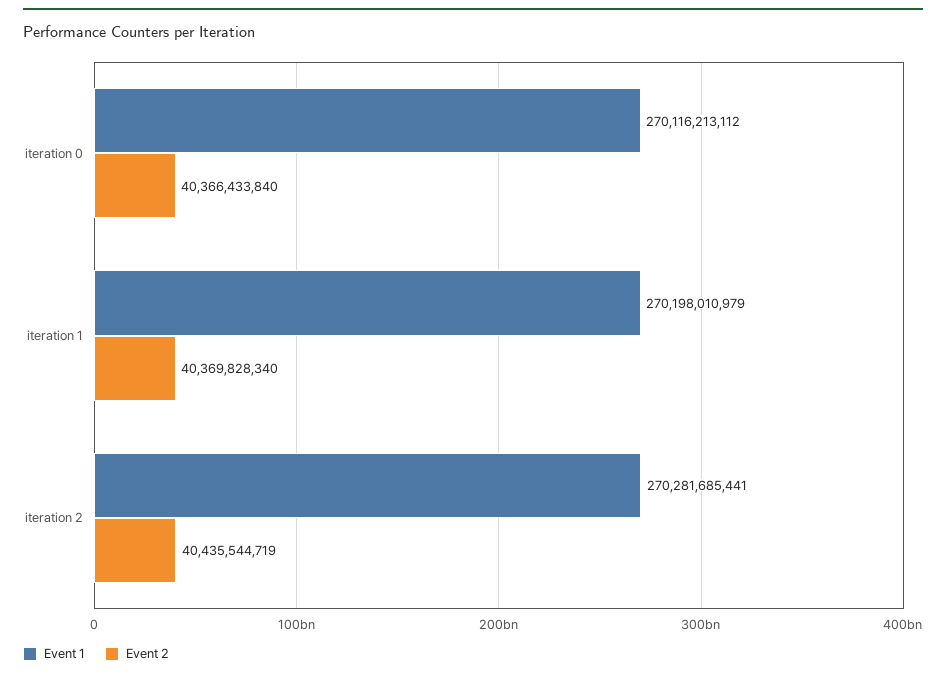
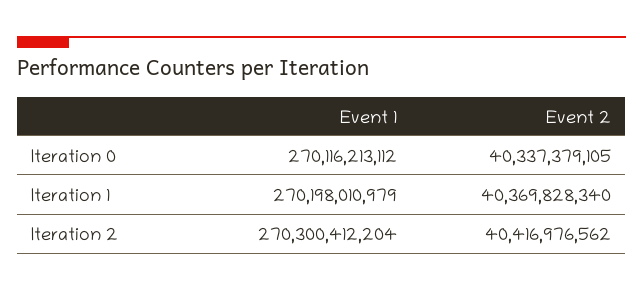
  {
    "Event 1": {
      "iteration 0": 270116213112,
      "iteration 1": 270198010979,
-     "iteration 2": 270281685441
+     "iteration 2": 270300412204
    },
    "Event 2": {
-     "iteration 0": 40366433840,
+     "iteration 0": 40337379105,
      "iteration 1": 40369828340,
-     "iteration 2": 40435544719
+     "iteration 2": 40416976562
    }
  }

